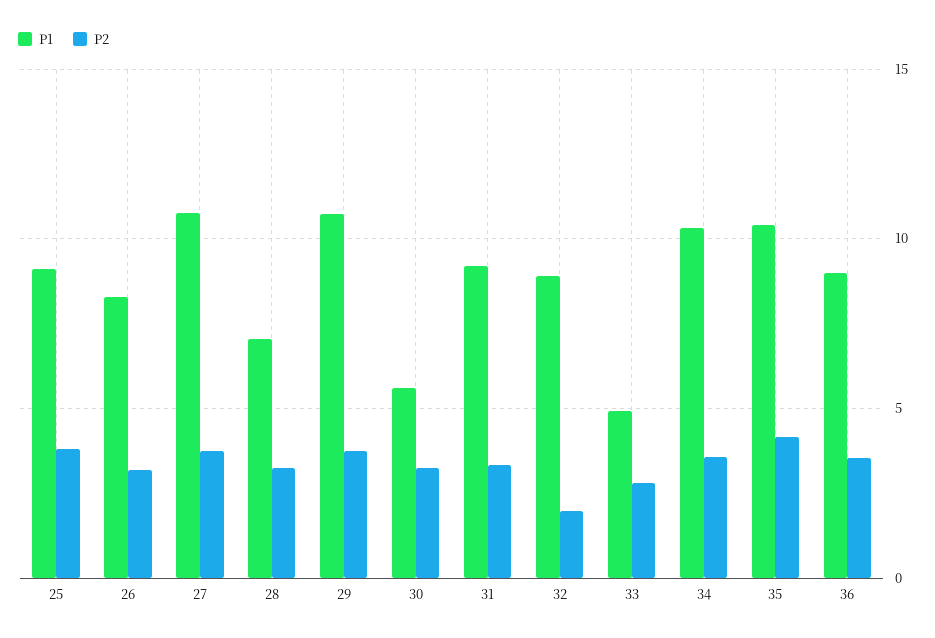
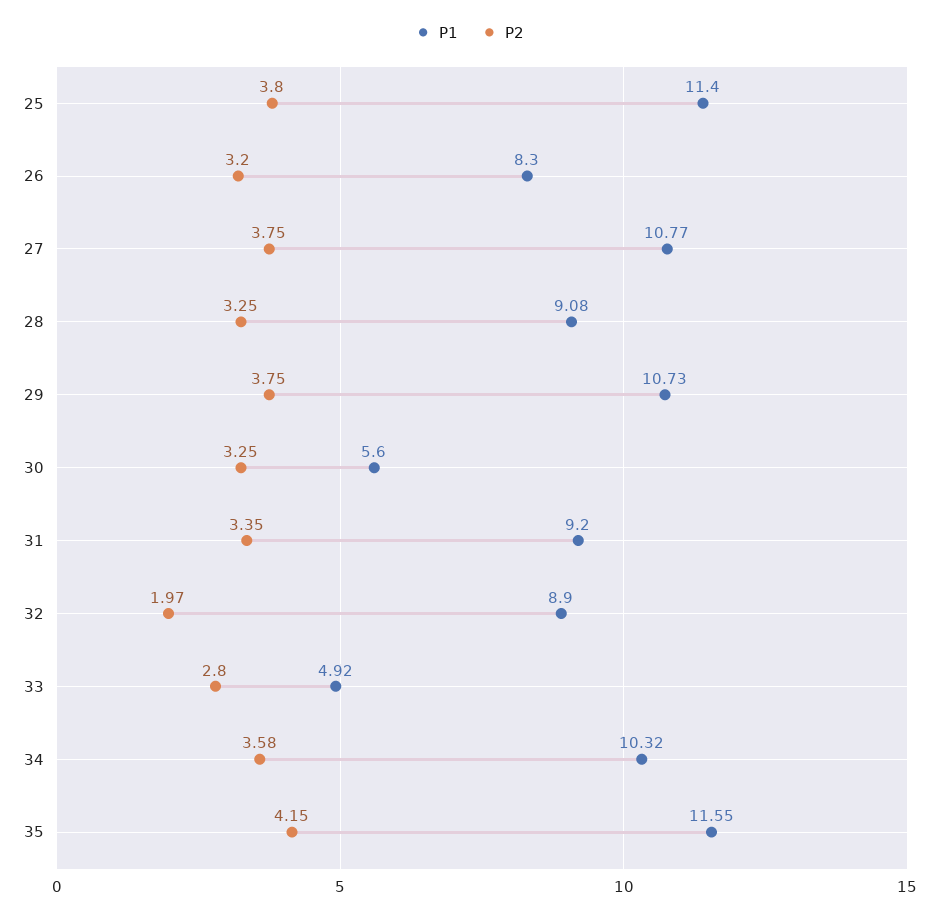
  {
    "P1": {
-     "25": 9,
+     "25": 11.4,
      "26": 8.3,
      "27": 10.77,
-     "28": 7,
+     "28": 9.08,
      "29": 10.73,
      "30": 5.6,
      "31": 9.2,
      "32": 8.9,
      "33": 4.92,
      "34": 10.32,
-     "35": 10.5,
+     "35": 11.55
-     "36": 9
    },
    "P2": {
      "25": 3.8,
      "26": 3.2,
      "27": 3.75,
      "28": 3.25,
      "29": 3.75,
      "30": 3.25,
      "31": 3.35,
      "32": 1.97,
      "33": 2.8,
      "34": 3.58,
-     "35": 4.15,
+     "35": 4.15
-     "36": 3.5
    }
  }

